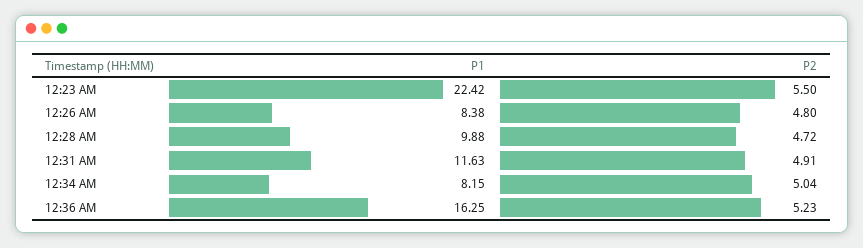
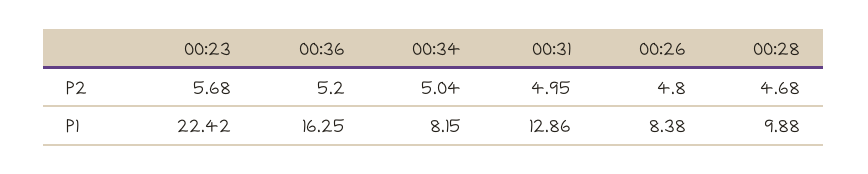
  {
    "P1": {
      "12:23 AM": 22.42,
      "12:26 AM": 8.38,
      "12:28 AM": 9.88,
-     "12:31 AM": 11.63,
+     "12:31 AM": 12.86,
      "12:34 AM": 8.15,
      "12:36 AM": 16.25
    },
    "P2": {
-     "12:23 AM": 5.5,
+     "12:23 AM": 5.68,
      "12:26 AM": 4.8,
-     "12:28 AM": 4.72,
+     "12:28 AM": 4.68,
-     "12:31 AM": 4.91,
+     "12:31 AM": 4.95,
      "12:34 AM": 5.04,
-     "12:36 AM": 5.23
+     "12:36 AM": 5.2
    }
  }

